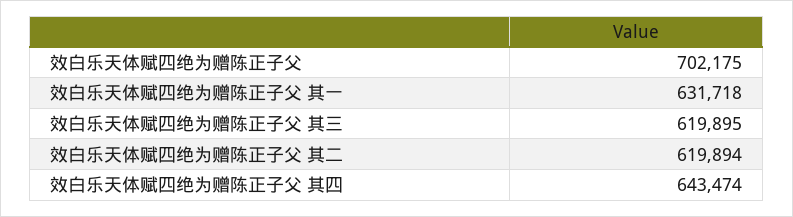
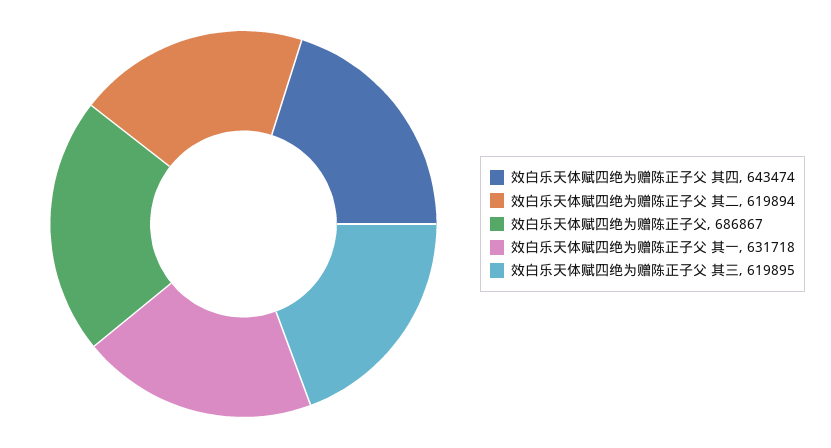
  {
-   "效白乐天体赋四绝为赠陈正子父": 702175,
+   "效白乐天体赋四绝为赠陈正子父": 686867,
    "效白乐天体赋四绝为赠陈正子父 其一": 631718,
    "效白乐天体赋四绝为赠陈正子父 其三": 619895,
    "效白乐天体赋四绝为赠陈正子父 其二": 619894,
    "效白乐天体赋四绝为赠陈正子父 其四": 643474
  }

